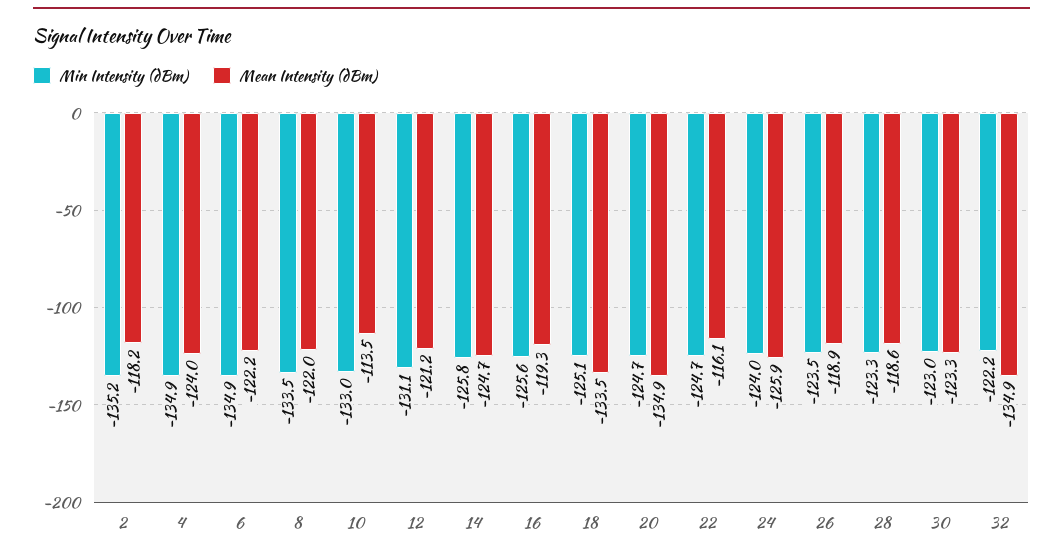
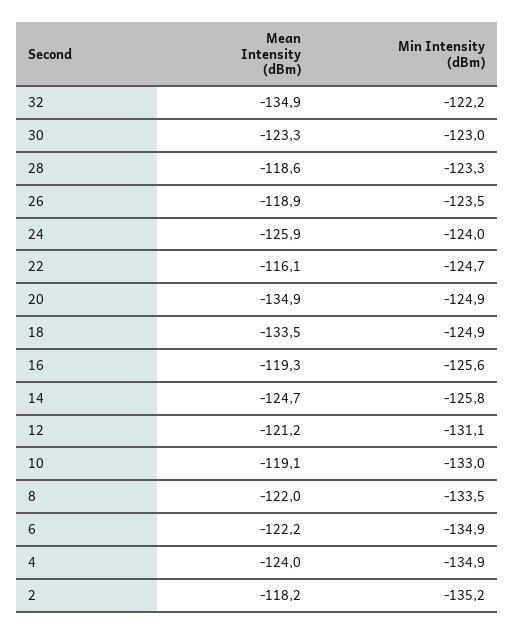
  {
    "Min Intensity (dBm)": {
      "2": -135.2,
      "4": -134.9,
      "6": -134.9,
      "8": -133.5,
      "10": -133,
      "12": -131.1,
      "14": -125.8,
      "16": -125.6,
-     "18": -125.1,
+     "18": -124.9,
-     "20": -124.7,
+     "20": -124.9,
      "22": -124.7,
      "24": -124,
      "26": -123.5,
      "28": -123.3,
      "30": -123,
      "32": -122.2
    },
    "Mean Intensity (dBm)": {
      "2": -118.2,
      "4": -124,
      "6": -122.2,
      "8": -122,
-     "10": -113.5,
+     "10": -119.1,
      "12": -121.2,
      "14": -124.7,
      "16": -119.3,
      "18": -133.5,
      "20": -134.9,
      "22": -116.1,
      "24": -125.9,
      "26": -118.9,
      "28": -118.6,
      "30": -123.3,
      "32": -134.9
    }
  }

